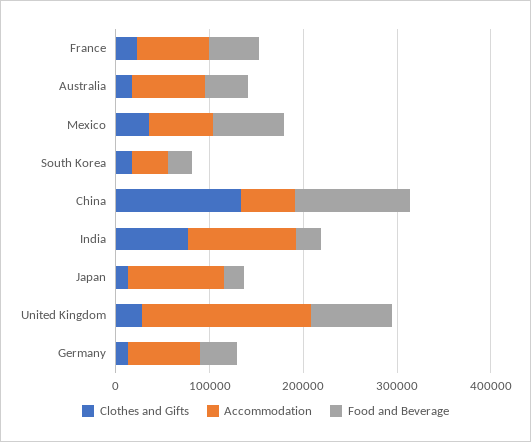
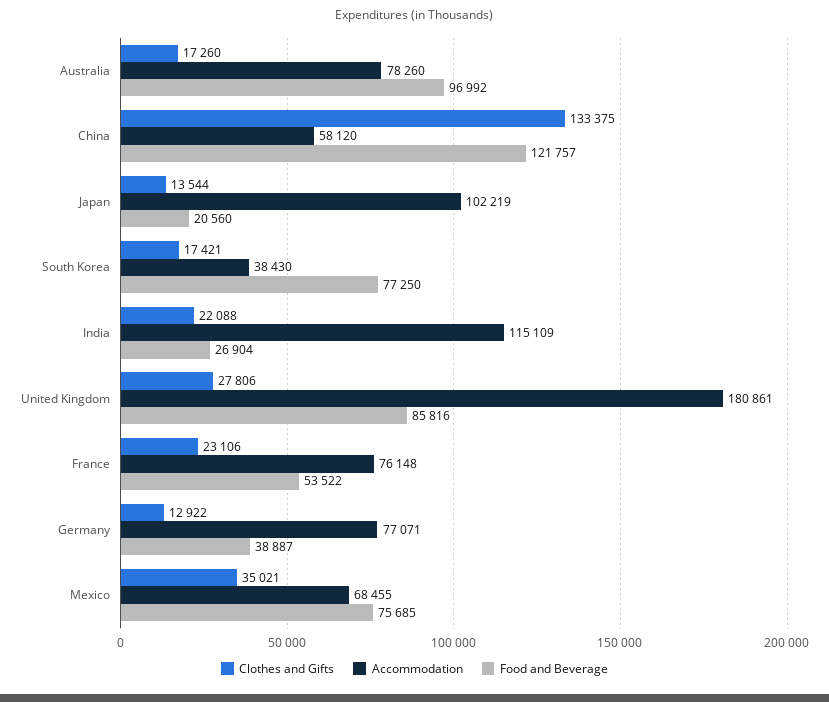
  {
    "Clothes and Gifts": {
      "France": 23106,
      "Australia": 17260,
      "Mexico": 35021,
      "South Korea": 17421,
      "China": 133375,
-     "India": 80000,
+     "India": 22088,
      "Japan": 13544,
      "United Kingdom": 27806,
      "Germany": 12922
    },
    "Accommodation": {
      "France": 76148,
      "Australia": 78260,
      "Mexico": 68455,
      "South Korea": 38430,
      "China": 58120,
      "India": 115109,
      "Japan": 102219,
      "United Kingdom": 180861,
      "Germany": 77071
    },
    "Food and Beverage": {
      "France": 53522,
-     "Australia": 40000,
+     "Australia": 96992,
      "Mexico": 75685,
-     "South Korea": 20000,
+     "South Korea": 77250,
      "China": 121757,
      "India": 26904,
      "Japan": 20560,
      "United Kingdom": 85816,
      "Germany": 38887
    }
  }

